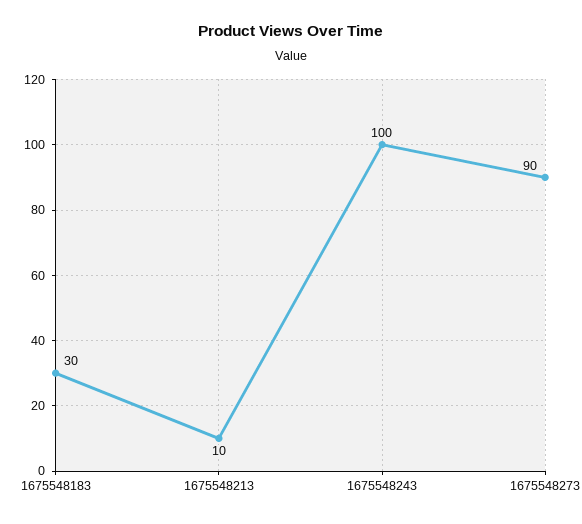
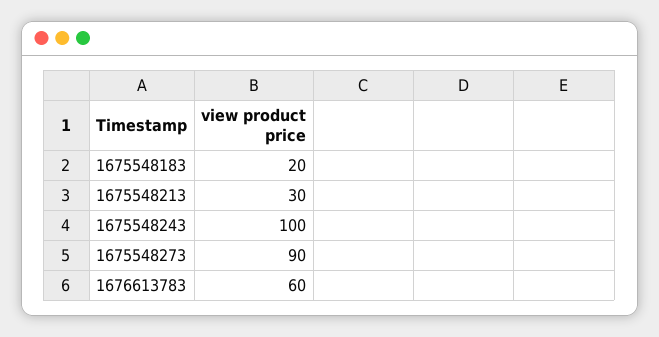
  {
-   "1675548183": 30,
+   "1675548183": 20,
-   "1675548213": 10,
+   "1675548213": 30,
    "1675548243": 100,
-   "1675548273": 90
+   "1675548273": 90,
+   "1676613783": 60
  }

